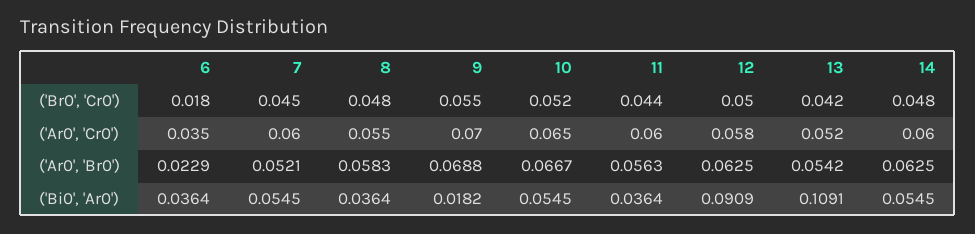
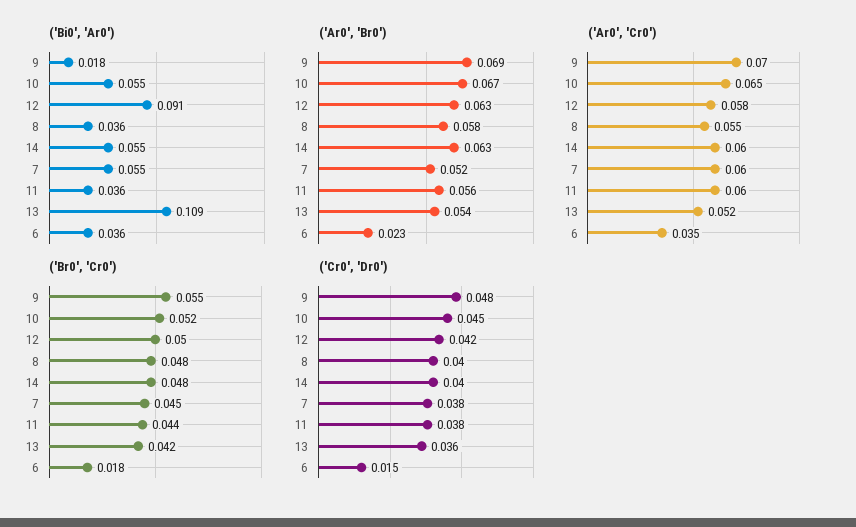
  {
    "('Br0', 'Cr0')": {
      "6": 0.018,
      "7": 0.045,
      "8": 0.048,
      "9": 0.055,
      "10": 0.052,
      "11": 0.044,
      "12": 0.05,
      "13": 0.042,
      "14": 0.048
    },
    "('Ar0', 'Cr0')": {
      "6": 0.035,
      "7": 0.06,
      "8": 0.055,
      "9": 0.07,
      "10": 0.065,
      "11": 0.06,
      "12": 0.058,
      "13": 0.052,
      "14": 0.06
    },
    "('Ar0', 'Br0')": {
      "6": 0.0229,
      "7": 0.0521,
      "8": 0.0583,
      "9": 0.0688,
      "10": 0.0667,
      "11": 0.0563,
      "12": 0.0625,
      "13": 0.0542,
      "14": 0.0625
    },
    "('Bi0', 'Ar0')": {
      "6": 0.0364,
      "7": 0.0545,
      "8": 0.0364,
      "9": 0.0182,
      "10": 0.0545,
      "11": 0.0364,
      "12": 0.0909,
      "13": 0.1091,
      "14": 0.0545
-   }
+   },
+   "('Cr0', 'Dr0')": {
+     "9": 0.048,
+     "10": 0.045,
+     "12": 0.042,
+     "8": 0.04,
+     "14": 0.04,
+     "7": 0.038,
+     "11": 0.038,
+     "13": 0.036,
+     "6": 0.015
+   }
  }

